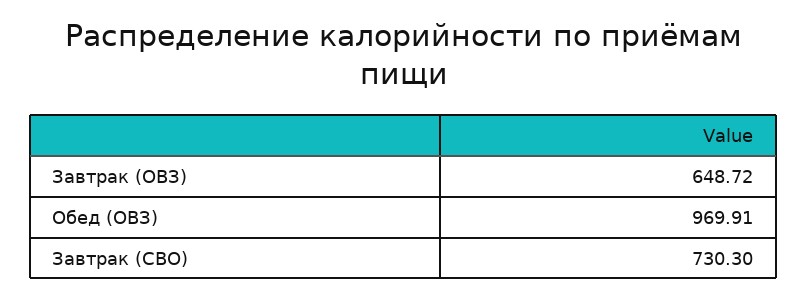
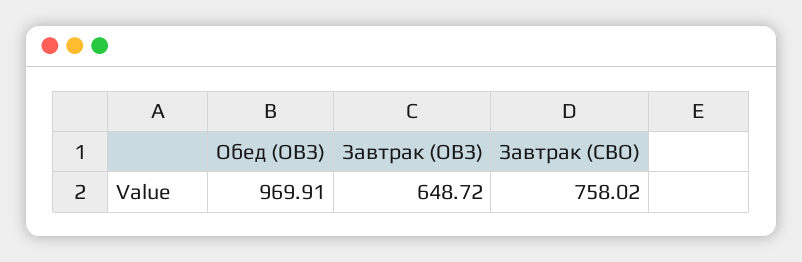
  {
    "Завтрак (ОВЗ)": 648.72,
    "Обед (ОВЗ)": 969.91,
-   "Завтрак (СВО)": 730.3
+   "Завтрак (СВО)": 758.02
  }

